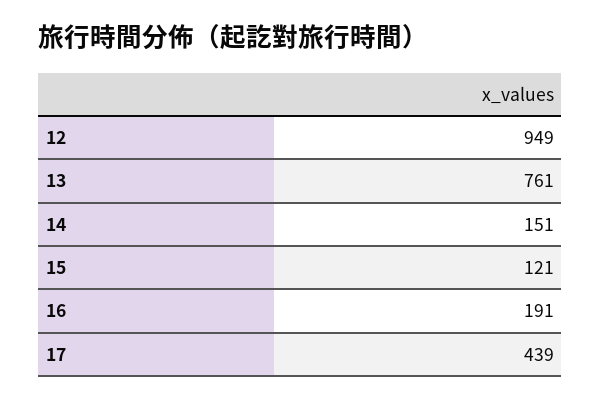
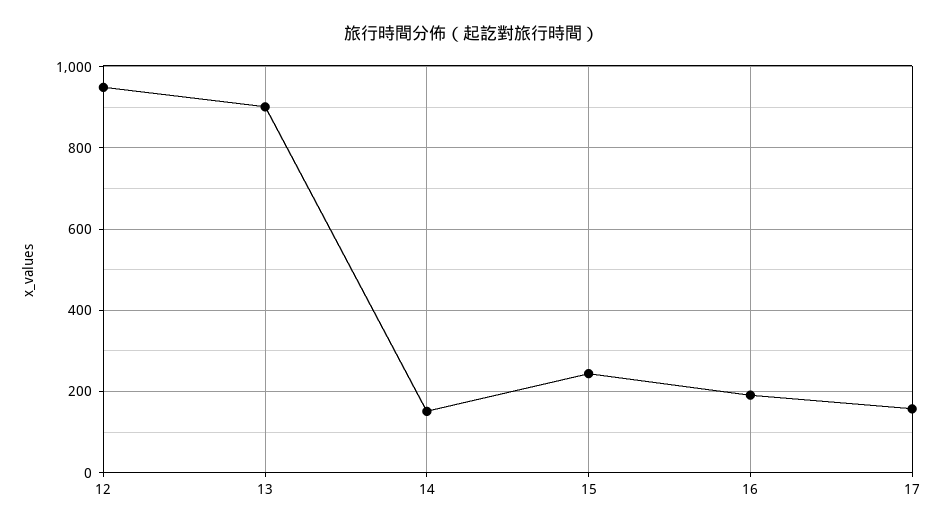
  {
    "12": 949,
-   "13": 761,
+   "13": 900,
    "14": 151,
-   "15": 121,
+   "15": 240,
    "16": 191,
-   "17": 439
+   "17": 160
  }

